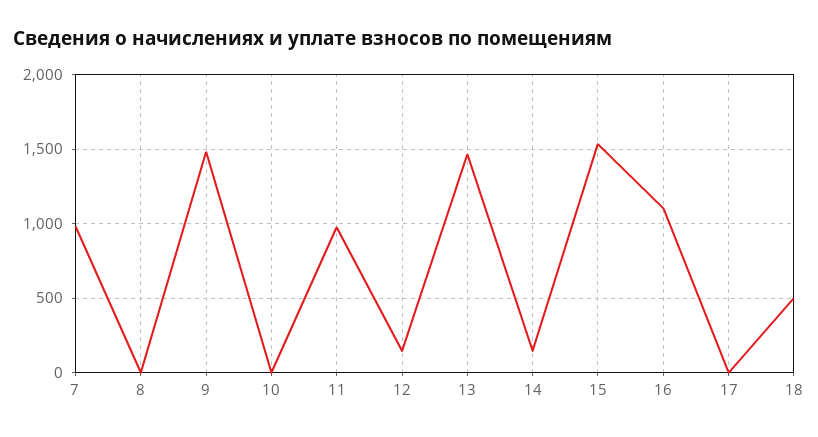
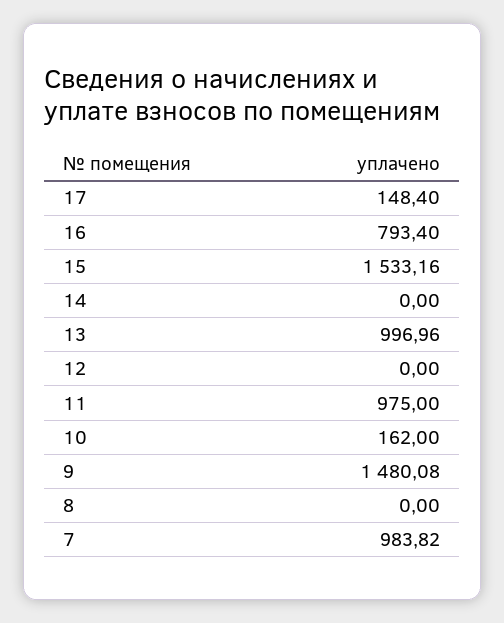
  {
    "7": 983.82,
    "8": 0,
    "9": 1480.08,
-   "10": 0,
+   "10": 162,
    "11": 975,
-   "12": 150,
+   "12": 0,
-   "13": 1450,
+   "13": 996.96,
-   "14": 150,
+   "14": 0,
    "15": 1533.16,
-   "16": 1100,
+   "16": 793.4,
-   "17": 0,
+   "17": 148.4
-   "18": 500
  }

